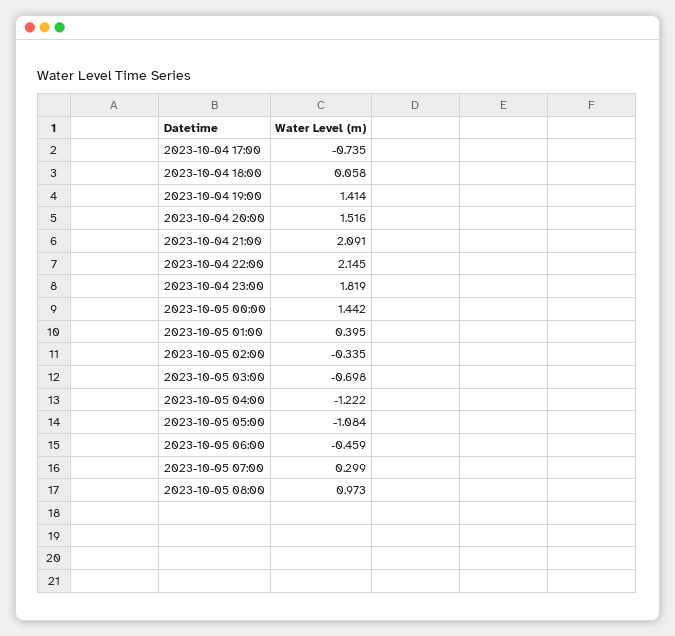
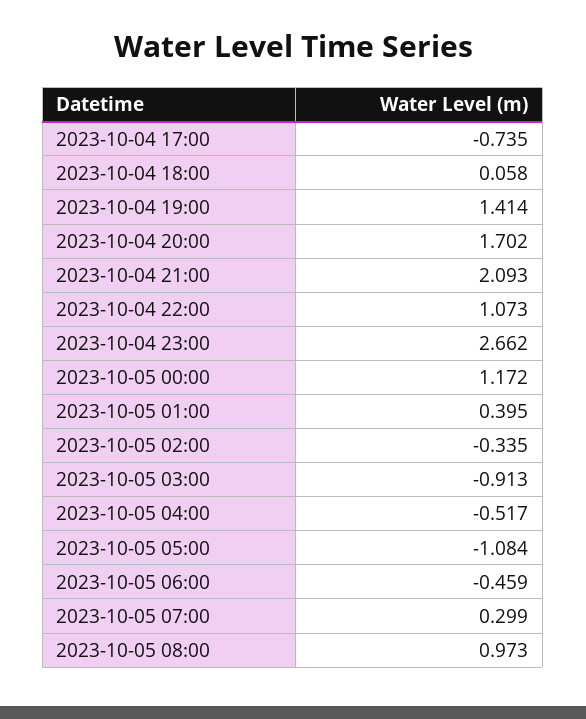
  {
    "2023-10-04 17:00": -0.735,
    "2023-10-04 18:00": 0.058,
    "2023-10-04 19:00": 1.414,
-   "2023-10-04 20:00": 1.516,
+   "2023-10-04 20:00": 1.702,
-   "2023-10-04 21:00": 2.091,
+   "2023-10-04 21:00": 2.093,
-   "2023-10-04 22:00": 2.145,
+   "2023-10-04 22:00": 1.073,
-   "2023-10-04 23:00": 1.819,
+   "2023-10-04 23:00": 2.662,
-   "2023-10-05 00:00": 1.442,
+   "2023-10-05 00:00": 1.172,
    "2023-10-05 01:00": 0.395,
    "2023-10-05 02:00": -0.335,
-   "2023-10-05 03:00": -0.698,
+   "2023-10-05 03:00": -0.913,
-   "2023-10-05 04:00": -1.222,
+   "2023-10-05 04:00": -0.517,
    "2023-10-05 05:00": -1.084,
    "2023-10-05 06:00": -0.459,
    "2023-10-05 07:00": 0.299,
    "2023-10-05 08:00": 0.973
  }

